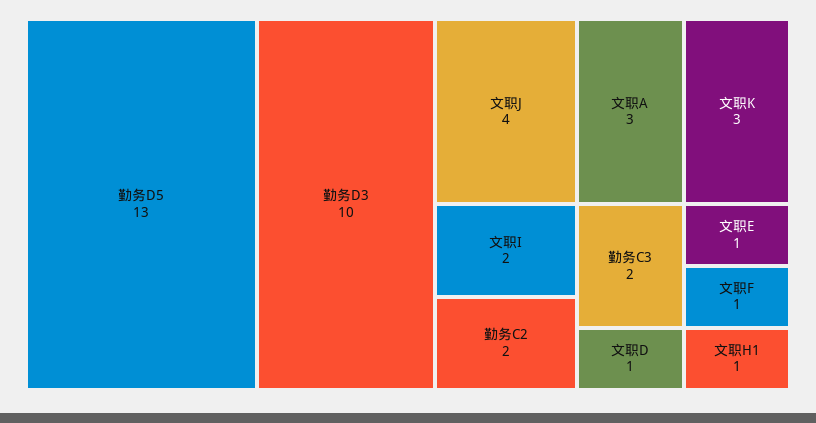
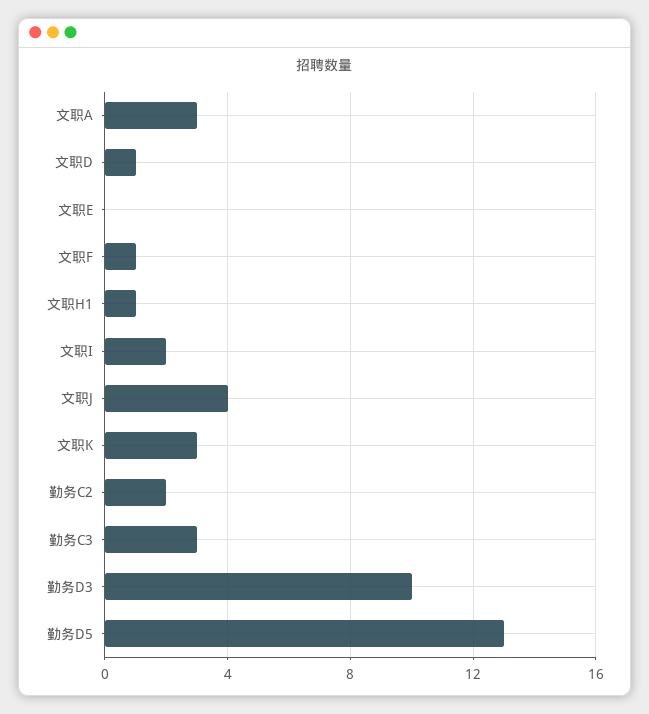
  {
    "勤务D5": 13,
    "勤务D3": 10,
    "文职J": 4,
    "文职A": 3,
    "文职K": 3,
    "文职I": 2,
    "勤务C2": 2,
-   "勤务C3": 2,
+   "勤务C3": 3,
    "文职D": 1,
-   "文职E": 1,
+   "文职E": 0,
    "文职F": 1,
    "文职H1": 1
  }

